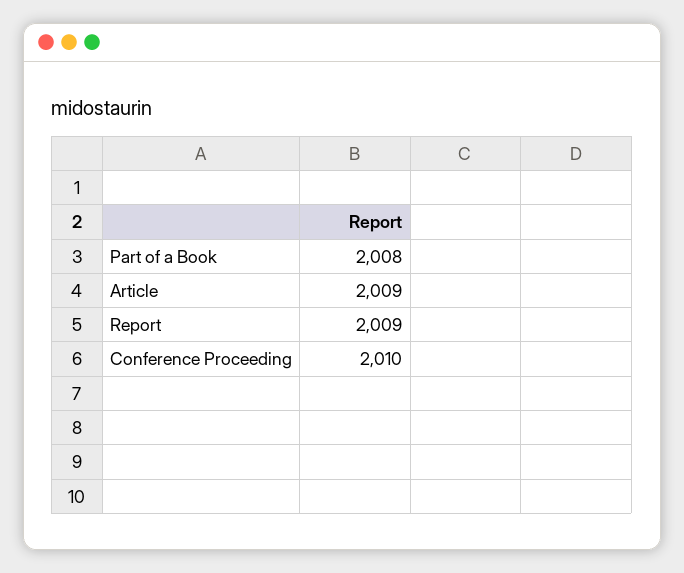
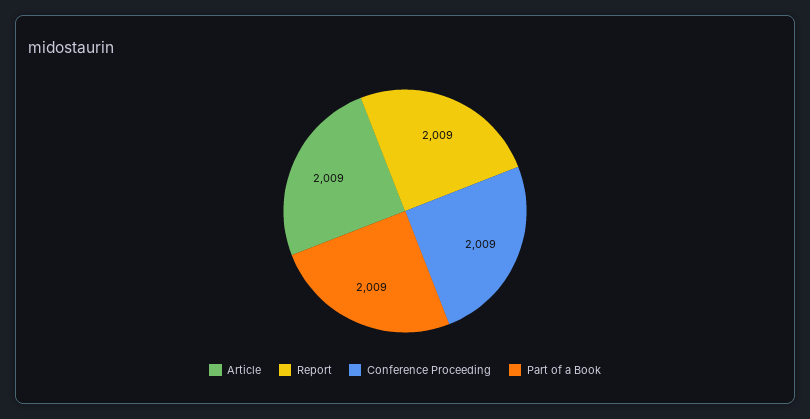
  {
-   "Part of a Book": 2008,
+   "Part of a Book": 2009,
    "Article": 2009,
    "Report": 2009,
-   "Conference Proceeding": 2010
+   "Conference Proceeding": 2009
  }

